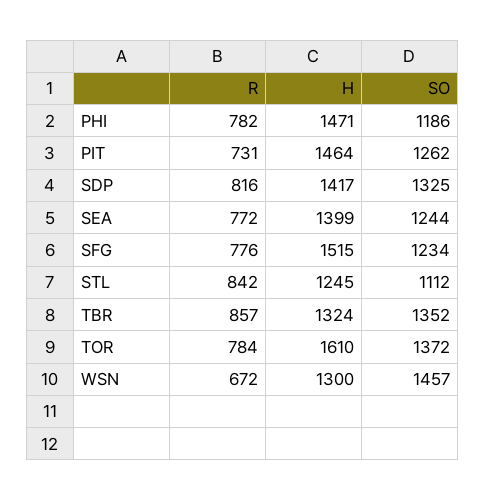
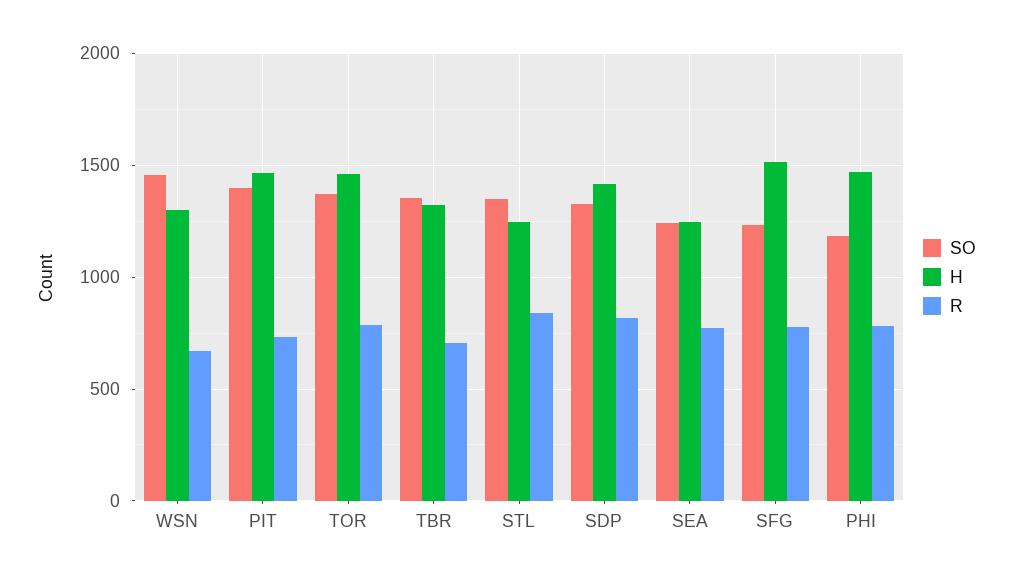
  {
    "R": {
      "PHI": 782,
      "PIT": 731,
      "SDP": 816,
      "SEA": 772,
      "SFG": 776,
      "STL": 842,
-     "TBR": 857,
+     "TBR": 700,
      "TOR": 784,
      "WSN": 672
    },
    "H": {
      "PHI": 1471,
      "PIT": 1464,
      "SDP": 1417,
-     "SEA": 1399,
+     "SEA": 1250,
      "SFG": 1515,
      "STL": 1245,
      "TBR": 1324,
-     "TOR": 1610,
+     "TOR": 1450,
      "WSN": 1300
    },
    "SO": {
      "PHI": 1186,
-     "PIT": 1262,
+     "PIT": 1400,
      "SDP": 1325,
      "SEA": 1244,
      "SFG": 1234,
-     "STL": 1112,
+     "STL": 1350,
      "TBR": 1352,
      "TOR": 1372,
      "WSN": 1457
    }
  }

